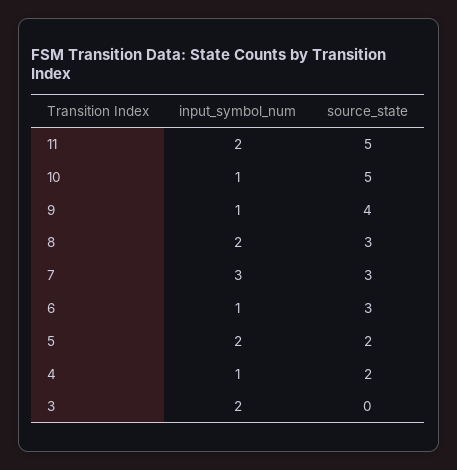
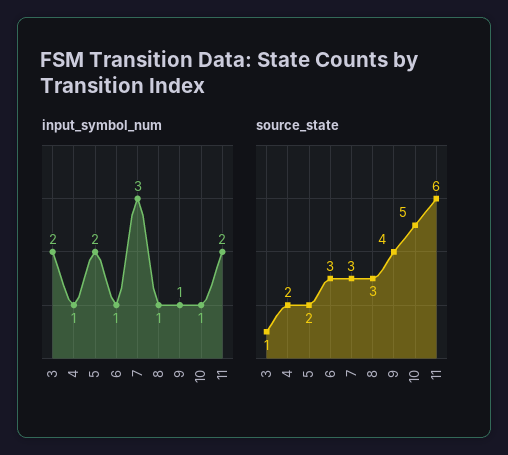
  {
    "input_symbol_num": {
      "11": 2,
      "10": 1,
      "9": 1,
-     "8": 2,
+     "8": 1,
      "7": 3,
      "6": 1,
      "5": 2,
      "4": 1,
      "3": 2
    },
    "source_state": {
-     "11": 5,
+     "11": 6,
      "10": 5,
      "9": 4,
      "8": 3,
      "7": 3,
      "6": 3,
      "5": 2,
      "4": 2,
-     "3": 0
+     "3": 1
    }
  }

